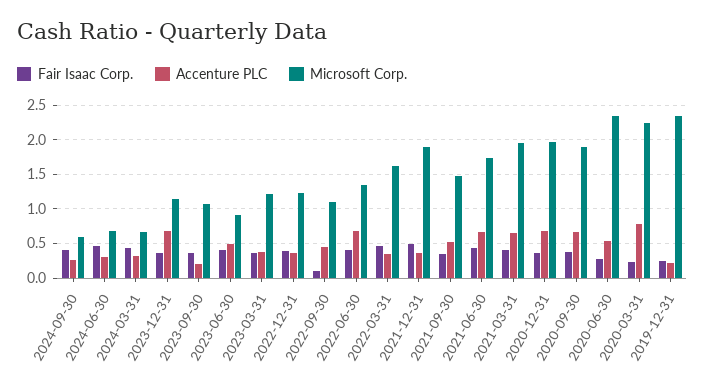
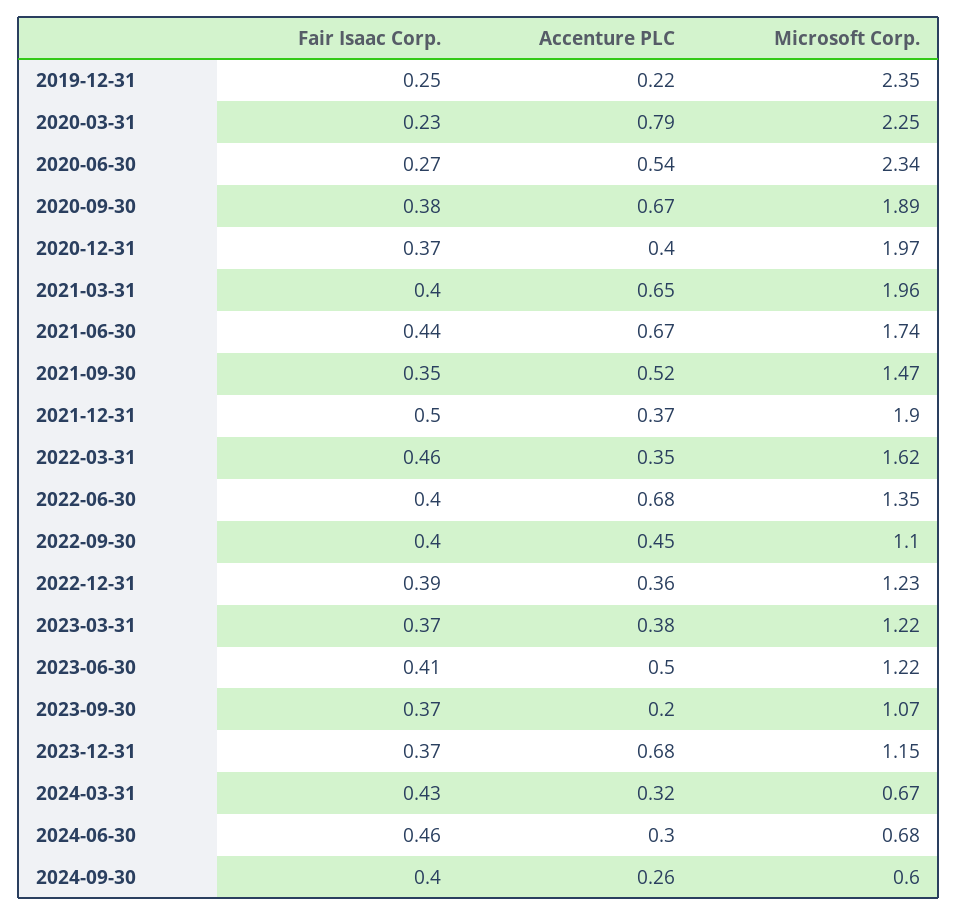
  {
    "Fair Isaac Corp.": {
      "2024-09-30": 0.4,
      "2024-06-30": 0.46,
      "2024-03-31": 0.43,
      "2023-12-31": 0.37,
      "2023-09-30": 0.37,
      "2023-06-30": 0.41,
      "2023-03-31": 0.37,
      "2022-12-31": 0.39,
-     "2022-09-30": 0.1,
+     "2022-09-30": 0.4,
      "2022-06-30": 0.4,
      "2022-03-31": 0.46,
      "2021-12-31": 0.5,
      "2021-09-30": 0.35,
      "2021-06-30": 0.44,
      "2021-03-31": 0.4,
      "2020-12-31": 0.37,
      "2020-09-30": 0.38,
      "2020-06-30": 0.27,
      "2020-03-31": 0.23,
      "2019-12-31": 0.25
    },
    "Accenture PLC": {
      "2024-09-30": 0.26,
      "2024-06-30": 0.3,
      "2024-03-31": 0.32,
      "2023-12-31": 0.68,
      "2023-09-30": 0.2,
      "2023-06-30": 0.5,
      "2023-03-31": 0.38,
      "2022-12-31": 0.36,
      "2022-09-30": 0.45,
      "2022-06-30": 0.68,
      "2022-03-31": 0.35,
      "2021-12-31": 0.37,
      "2021-09-30": 0.52,
      "2021-06-30": 0.67,
      "2021-03-31": 0.65,
-     "2020-12-31": 0.7,
+     "2020-12-31": 0.4,
      "2020-09-30": 0.67,
      "2020-06-30": 0.54,
      "2020-03-31": 0.79,
      "2019-12-31": 0.22
    },
    "Microsoft Corp.": {
      "2024-09-30": 0.6,
      "2024-06-30": 0.68,
      "2024-03-31": 0.67,
      "2023-12-31": 1.15,
      "2023-09-30": 1.07,
-     "2023-06-30": 0.9,
+     "2023-06-30": 1.22,
      "2023-03-31": 1.22,
      "2022-12-31": 1.23,
      "2022-09-30": 1.1,
      "2022-06-30": 1.35,
      "2022-03-31": 1.62,
      "2021-12-31": 1.9,
      "2021-09-30": 1.47,
      "2021-06-30": 1.74,
      "2021-03-31": 1.96,
      "2020-12-31": 1.97,
      "2020-09-30": 1.89,
      "2020-06-30": 2.34,
      "2020-03-31": 2.25,
      "2019-12-31": 2.35
    }
  }

